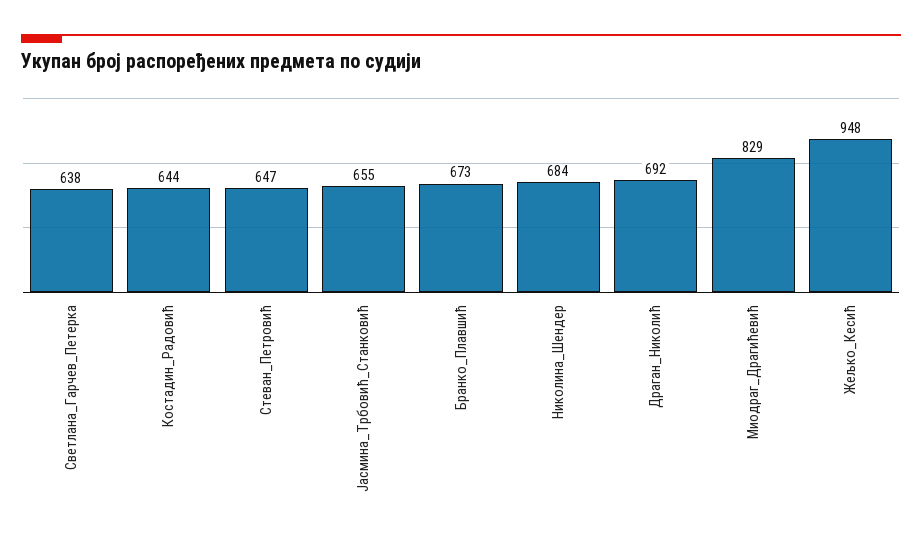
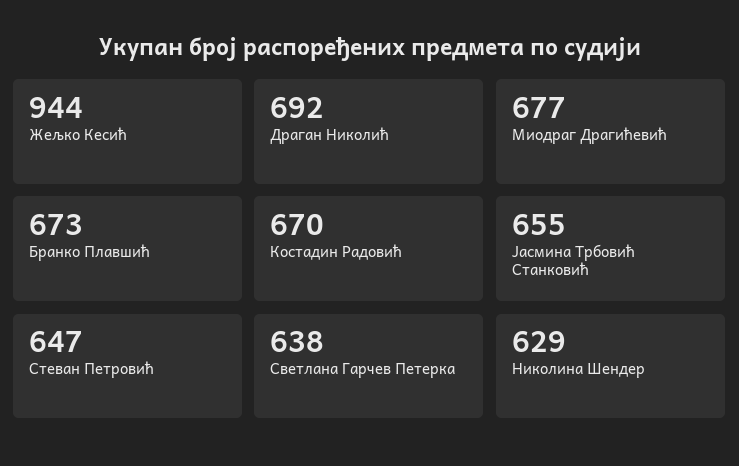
  {
    "Светлана_Гарчев_Петерка": 638,
-   "Костадин_Радовић": 644,
+   "Костадин_Радовић": 670,
    "Стеван_Петровић": 647,
    "Јасмина_Трбовић_Станковић": 655,
    "Бранко_Плавшић": 673,
-   "Николина_Шендер": 684,
+   "Николина_Шендер": 629,
    "Драган_Николић": 692,
-   "Миодраг_Драгићевић": 829,
+   "Миодраг_Драгићевић": 677,
-   "Жељко_Кесић": 948
+   "Жељко_Кесић": 944
  }

